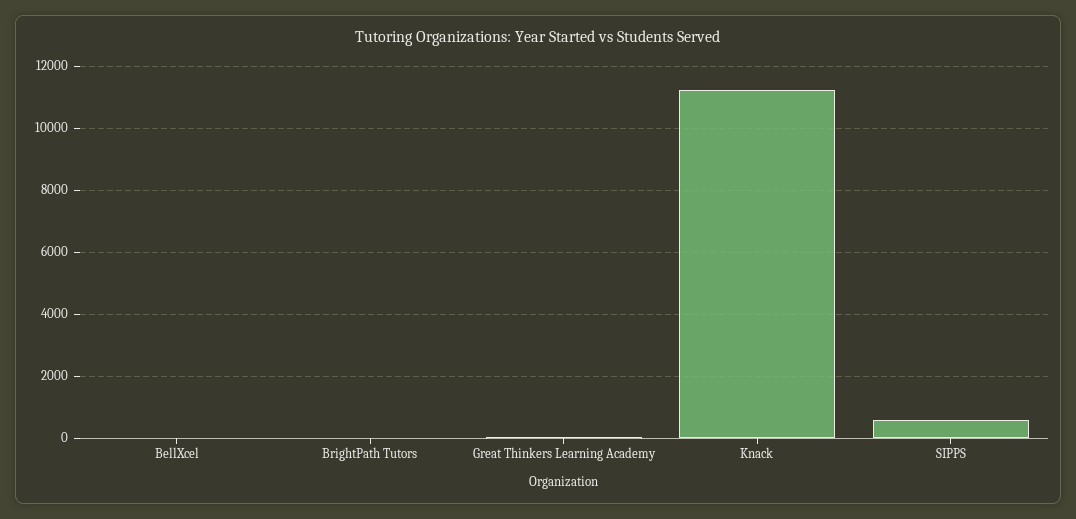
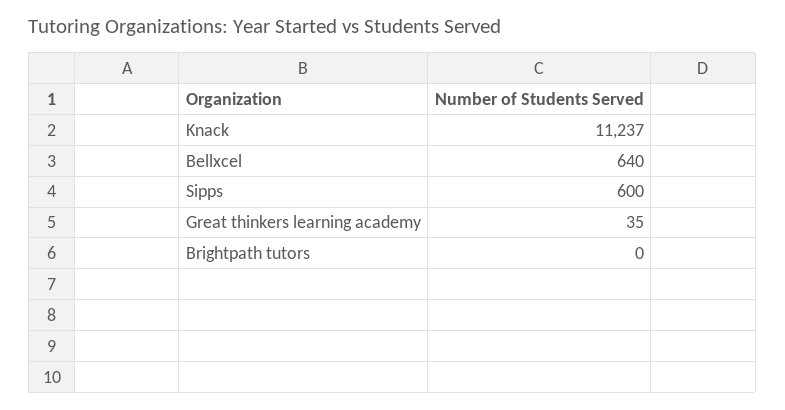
  {
-   "BellXcel": 0,
+   "BellXcel": 640,
    "BrightPath Tutors": 0,
    "Great Thinkers Learning Academy": 35,
    "Knack": 11237,
    "SIPPS": 600
  }

